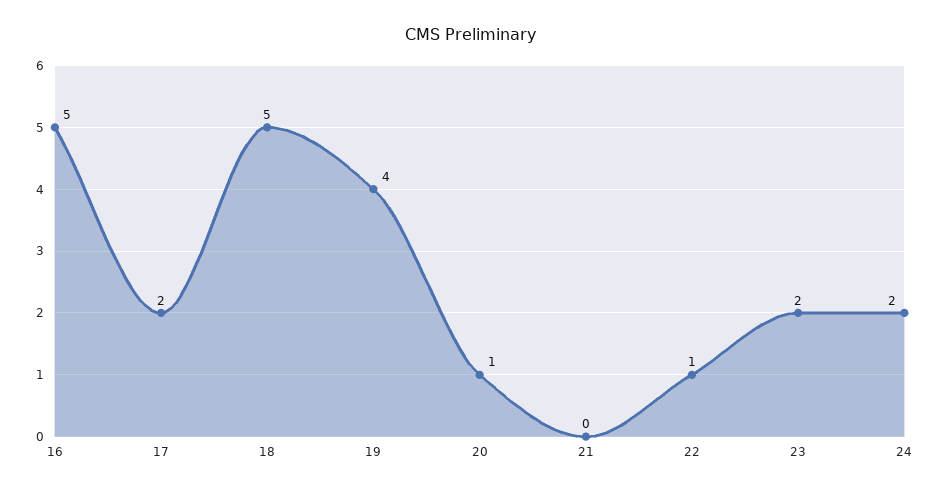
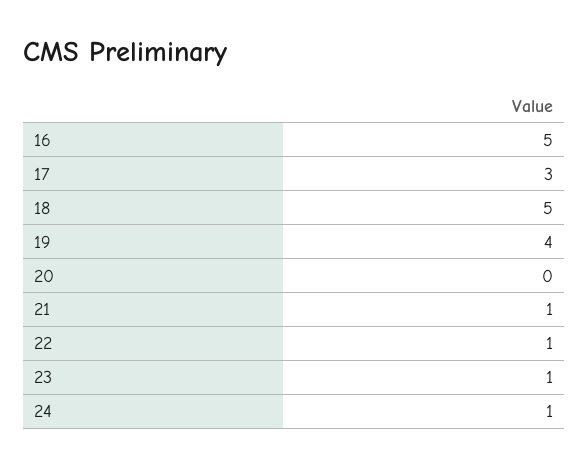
  {
    "16": 5,
-   "17": 2,
+   "17": 3,
    "18": 5,
    "19": 4,
-   "20": 1,
+   "20": 0,
-   "21": 0,
+   "21": 1,
    "22": 1,
-   "23": 2,
+   "23": 1,
-   "24": 2
+   "24": 1
  }

